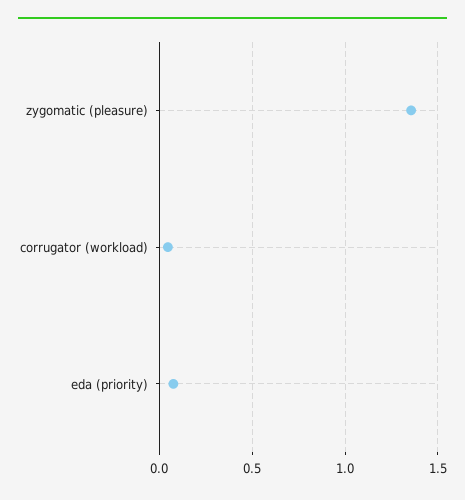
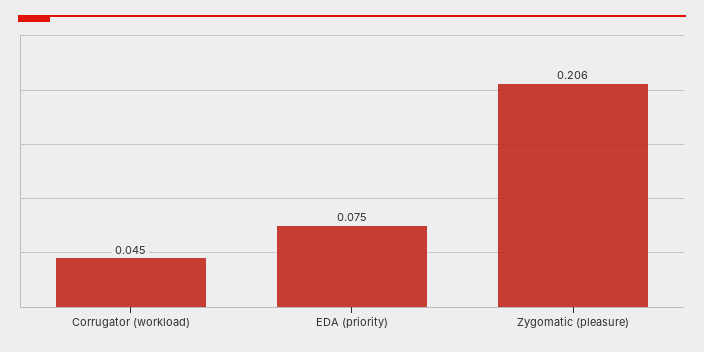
  {
-   "zygomatic (pleasure)": 1.35,
+   "zygomatic (pleasure)": 0.206,
    "corrugator (workload)": 0.045,
    "eda (priority)": 0.075
  }

